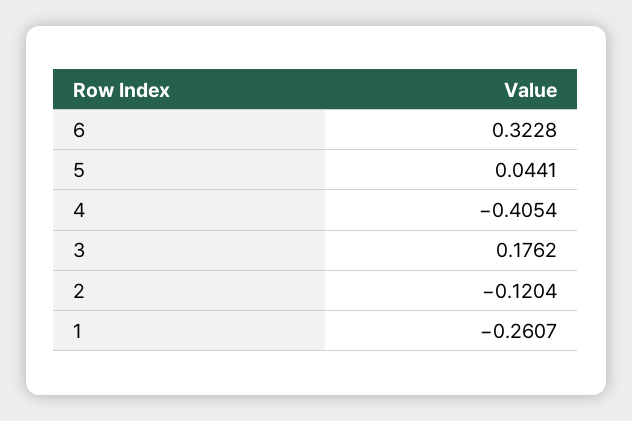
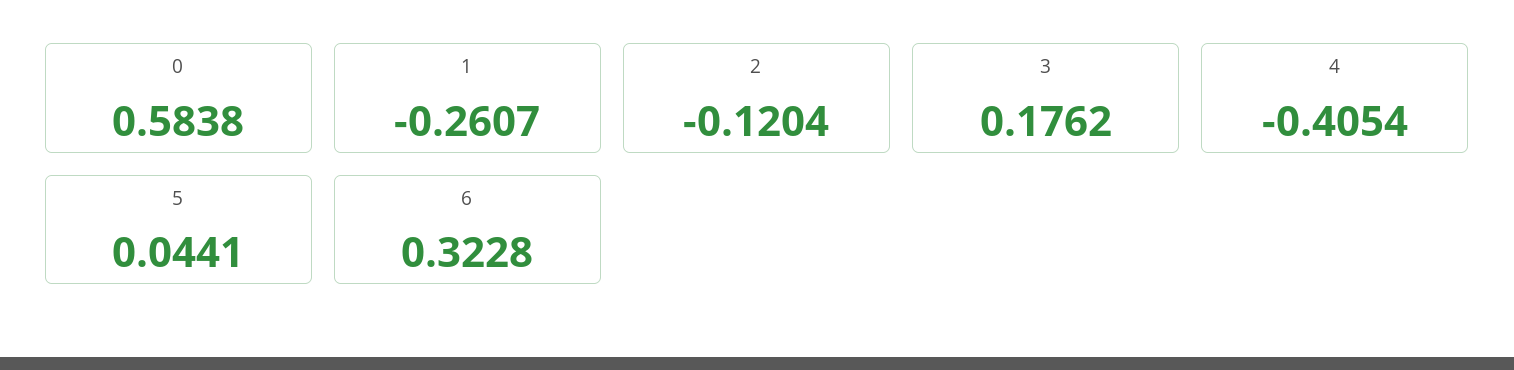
  {
    "6": 0.3228,
    "5": 0.0441,
    "4": -0.4054,
    "3": 0.1762,
    "2": -0.1204,
-   "1": -0.2607
+   "1": -0.2607,
+   "0": 0.5838
  }

